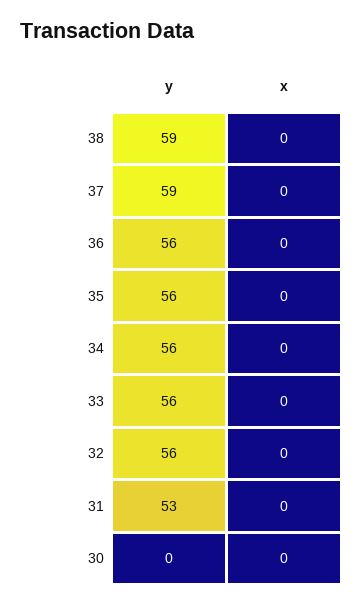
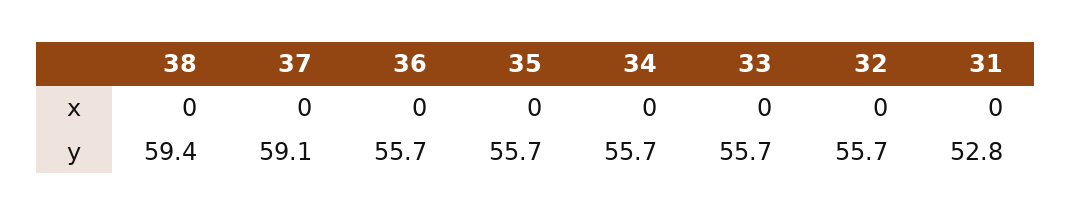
  {
    "y": {
      "38": 59.4,
      "37": 59.1,
      "36": 55.7,
      "35": 55.7,
      "34": 55.7,
      "33": 55.7,
      "32": 55.7,
-     "31": 52.8,
+     "31": 52.8
-     "30": 0
    },
    "x": {
      "38": 0,
      "37": 0,
      "36": 0,
      "35": 0,
      "34": 0,
      "33": 0,
      "32": 0,
-     "31": 0,
+     "31": 0
-     "30": 0
    }
  }

